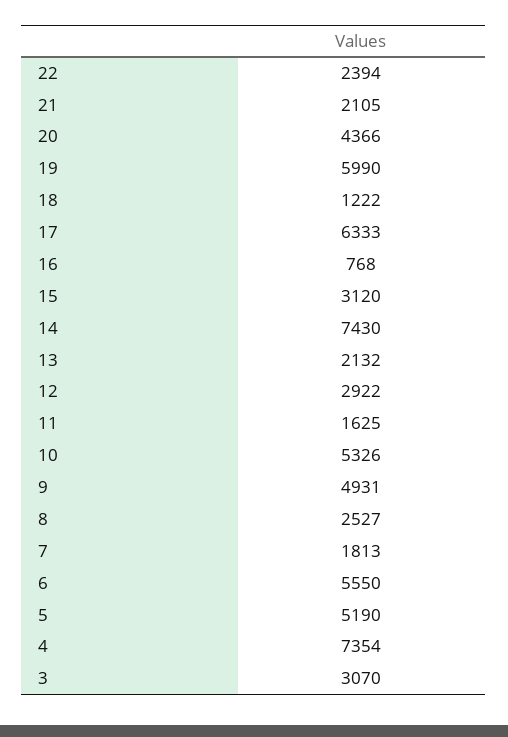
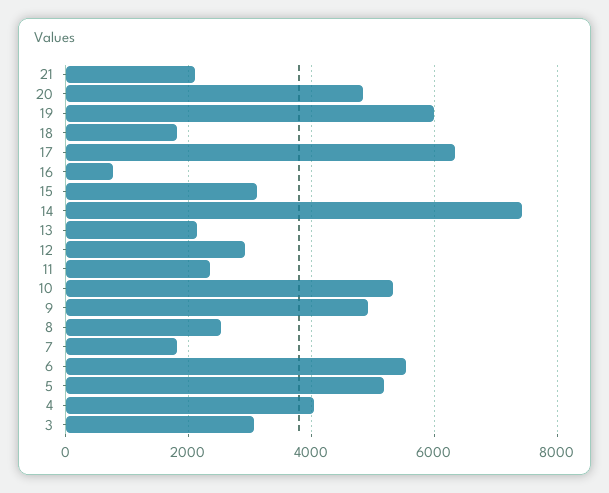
  {
-   "22": 2394,
    "21": 2105,
-   "20": 4366,
+   "20": 4800,
    "19": 5990,
-   "18": 1222,
+   "18": 1800,
    "17": 6333,
    "16": 768,
    "15": 3120,
    "14": 7430,
    "13": 2132,
    "12": 2922,
-   "11": 1625,
+   "11": 2400,
    "10": 5326,
    "9": 4931,
    "8": 2527,
    "7": 1813,
    "6": 5550,
    "5": 5190,
-   "4": 7354,
+   "4": 4000,
    "3": 3070
  }

